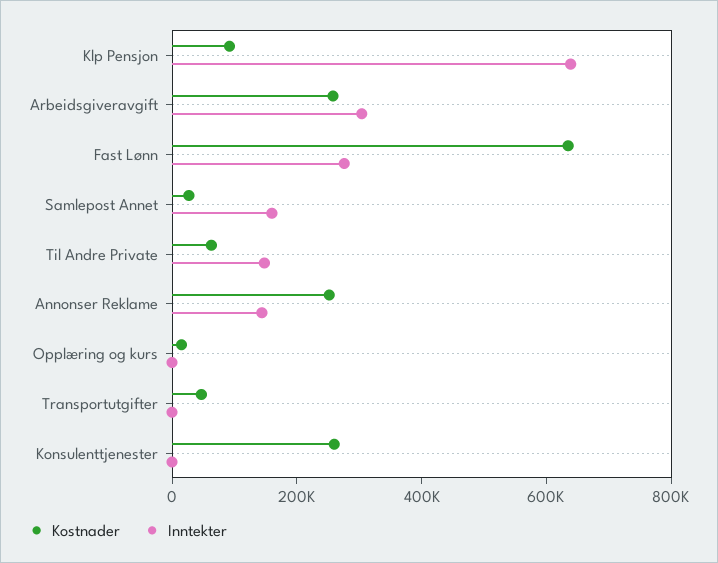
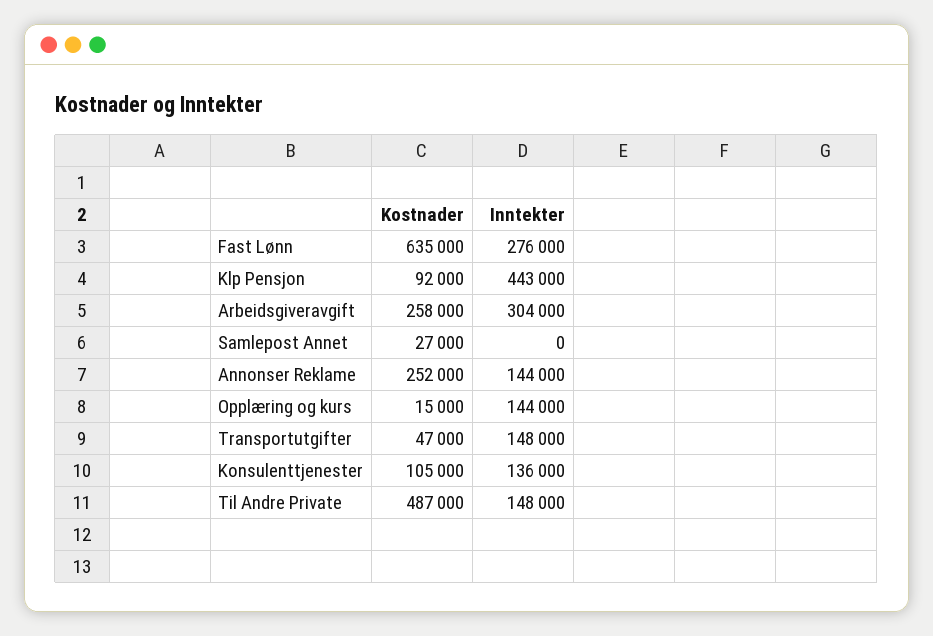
  {
    "Kostnader": {
      "Klp Pensjon": 92000,
      "Arbeidsgiveravgift": 258000,
      "Fast Lønn": 635000,
      "Samlepost Annet": 27000,
-     "Til Andre Private": 50000,
+     "Til Andre Private": 487000,
      "Annonser Reklame": 252000,
      "Opplæring og kurs": 15000,
      "Transportutgifter": 47000,
-     "Konsulenttjenester": 250000
+     "Konsulenttjenester": 105000
    },
    "Inntekter": {
-     "Klp Pensjon": 650000,
+     "Klp Pensjon": 443000,
      "Arbeidsgiveravgift": 304000,
      "Fast Lønn": 276000,
-     "Samlepost Annet": 150000,
+     "Samlepost Annet": 0,
      "Til Andre Private": 148000,
      "Annonser Reklame": 144000,
-     "Opplæring og kurs": 0,
+     "Opplæring og kurs": 144000,
-     "Transportutgifter": 0,
+     "Transportutgifter": 148000,
-     "Konsulenttjenester": 0
+     "Konsulenttjenester": 136000
    }
  }

